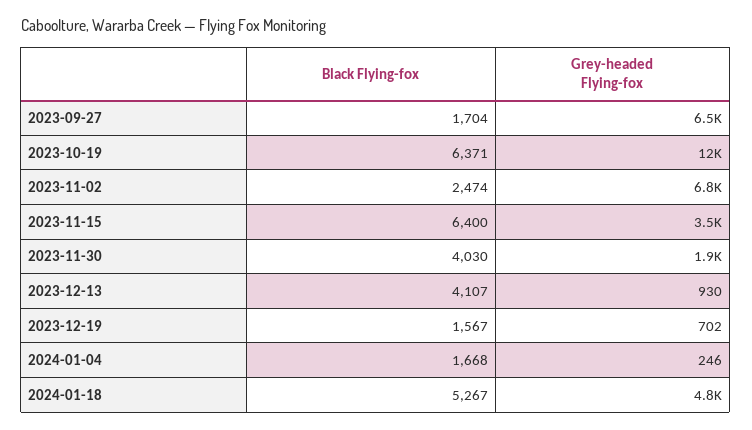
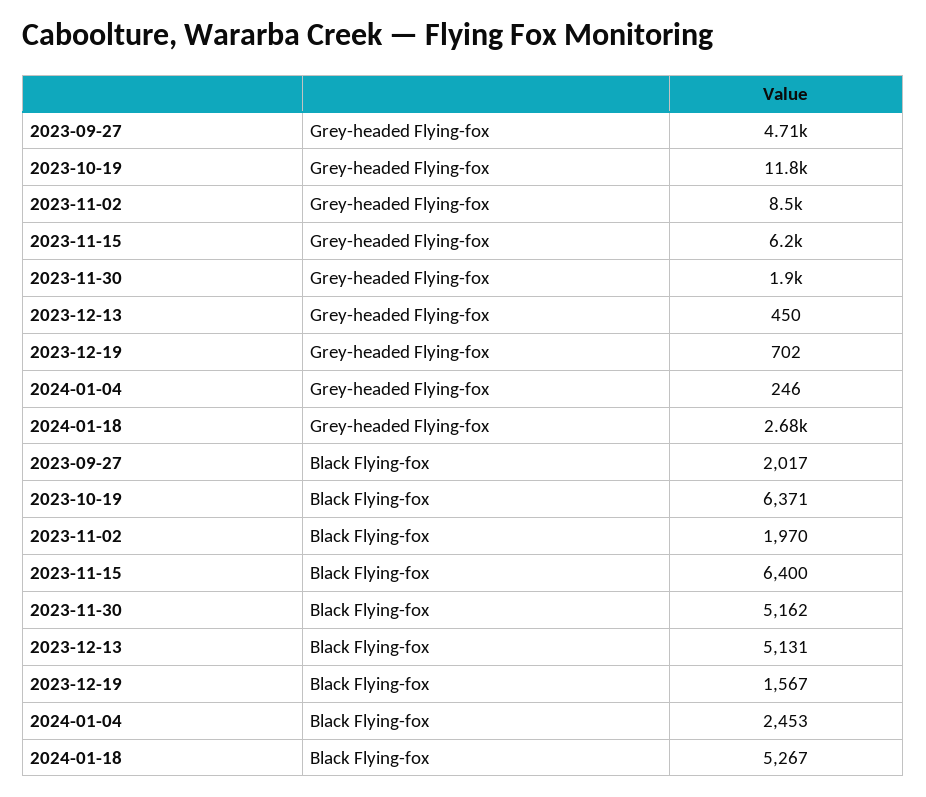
  {
    "Black Flying-fox": {
-     "2023-09-27": 1704,
+     "2023-09-27": 2017,
      "2023-10-19": 6371,
-     "2023-11-02": 2474,
+     "2023-11-02": 1970,
      "2023-11-15": 6400,
-     "2023-11-30": 4030,
+     "2023-11-30": 5162,
-     "2023-12-13": 4107,
+     "2023-12-13": 5131,
      "2023-12-19": 1567,
-     "2024-01-04": 1668,
+     "2024-01-04": 2453,
      "2024-01-18": 5267
    },
    "Grey-headed Flying-fox": {
-     "2023-09-27": 6500,
+     "2023-09-27": 4710,
      "2023-10-19": 11800,
-     "2023-11-02": 6800,
+     "2023-11-02": 8500,
-     "2023-11-15": 3500,
+     "2023-11-15": 6200,
      "2023-11-30": 1900,
-     "2023-12-13": 930,
+     "2023-12-13": 450,
      "2023-12-19": 702,
      "2024-01-04": 246,
-     "2024-01-18": 4800
+     "2024-01-18": 2680
    }
  }

